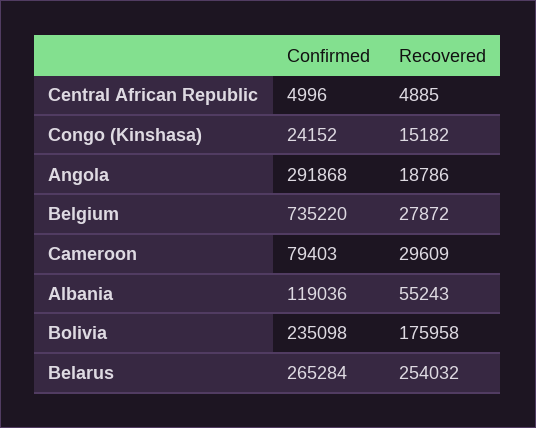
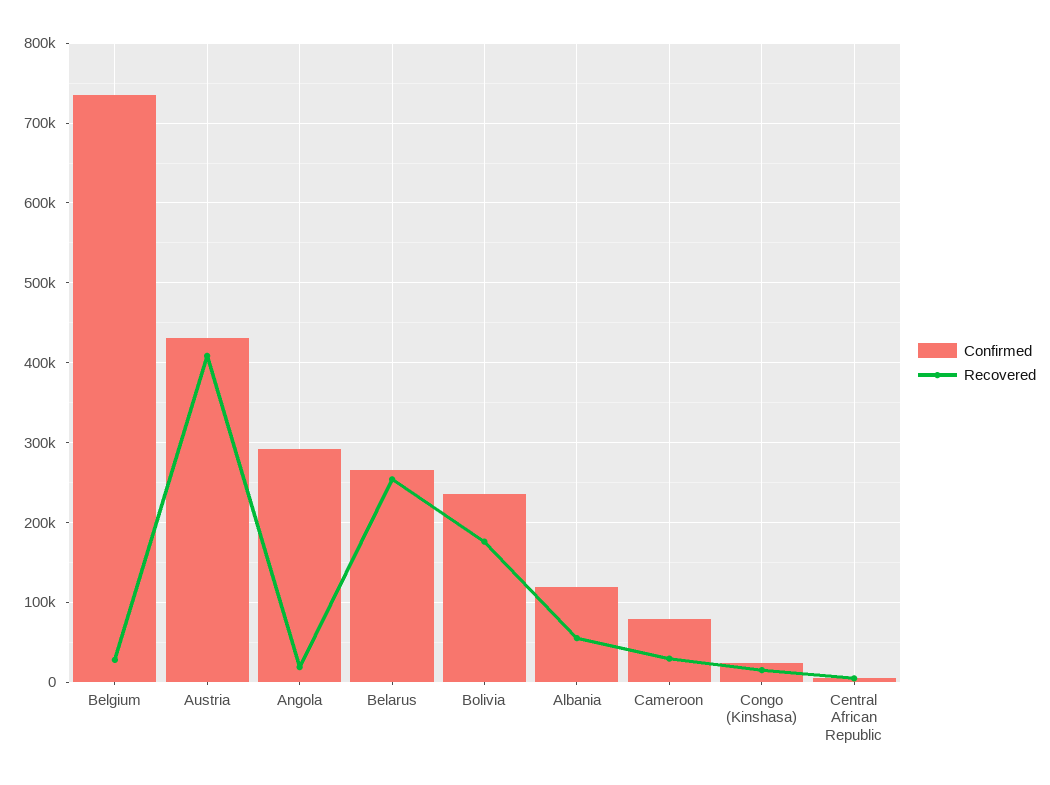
  {
    "Confirmed": {
      "Central African Republic": 4996,
      "Congo (Kinshasa)": 24152,
      "Angola": 291868,
      "Belgium": 735220,
      "Cameroon": 79403,
      "Albania": 119036,
      "Bolivia": 235098,
-     "Belarus": 265284
+     "Belarus": 265284,
+     "Austria": 430000
    },
    "Recovered": {
      "Central African Republic": 4885,
      "Congo (Kinshasa)": 15182,
      "Angola": 18786,
      "Belgium": 27872,
      "Cameroon": 29609,
      "Albania": 55243,
      "Bolivia": 175958,
-     "Belarus": 254032
+     "Belarus": 254032,
+     "Austria": 410000
    }
  }

